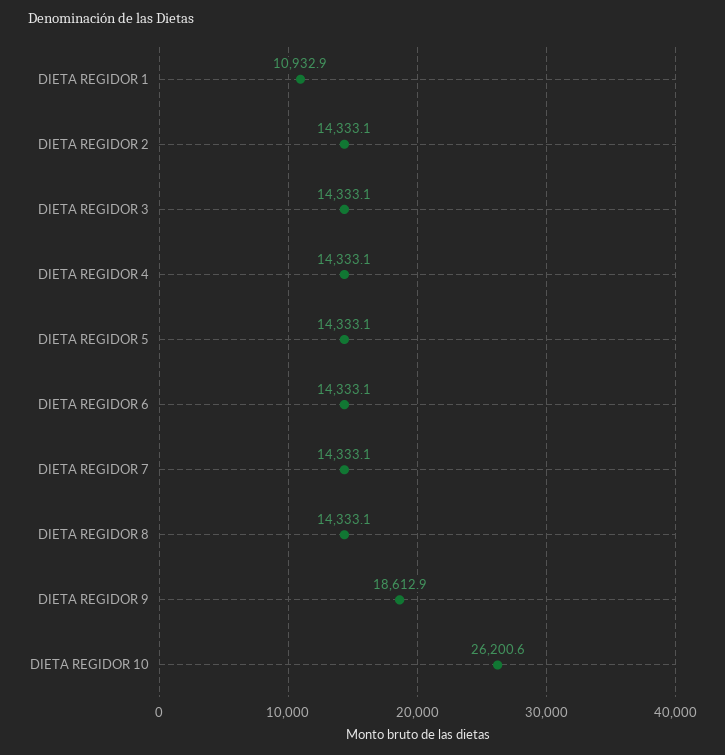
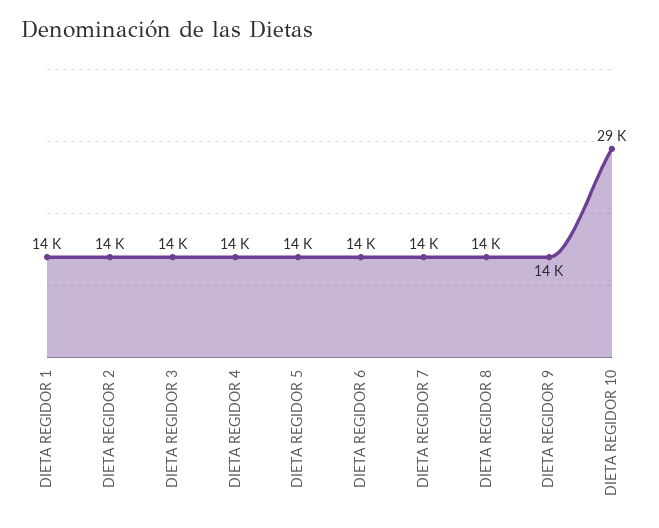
  {
-   "DIETA REGIDOR 1": 10932.9,
+   "DIETA REGIDOR 1": 14000,
    "DIETA REGIDOR 2": 14333.1,
    "DIETA REGIDOR 3": 14333.1,
    "DIETA REGIDOR 4": 14333.1,
    "DIETA REGIDOR 5": 14333.1,
    "DIETA REGIDOR 6": 14333.1,
    "DIETA REGIDOR 7": 14333.1,
    "DIETA REGIDOR 8": 14333.1,
-   "DIETA REGIDOR 9": 18612.9,
+   "DIETA REGIDOR 9": 14000,
-   "DIETA REGIDOR 10": 26200.6
+   "DIETA REGIDOR 10": 29000
  }

